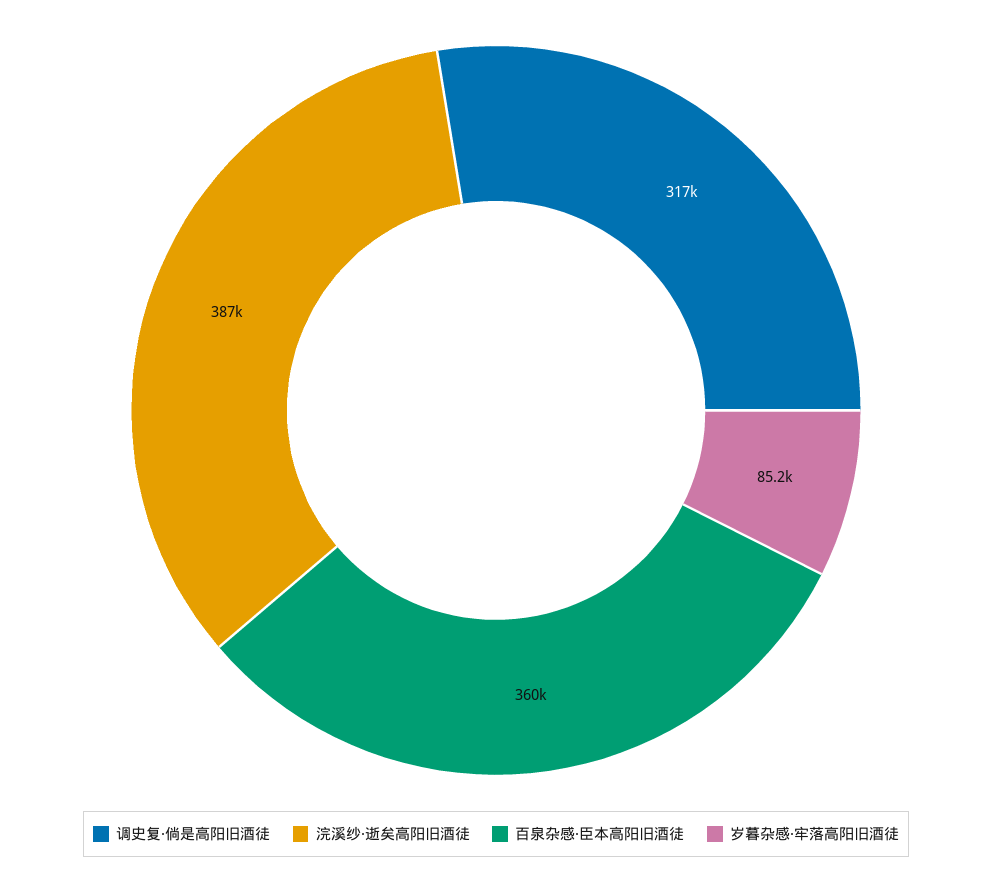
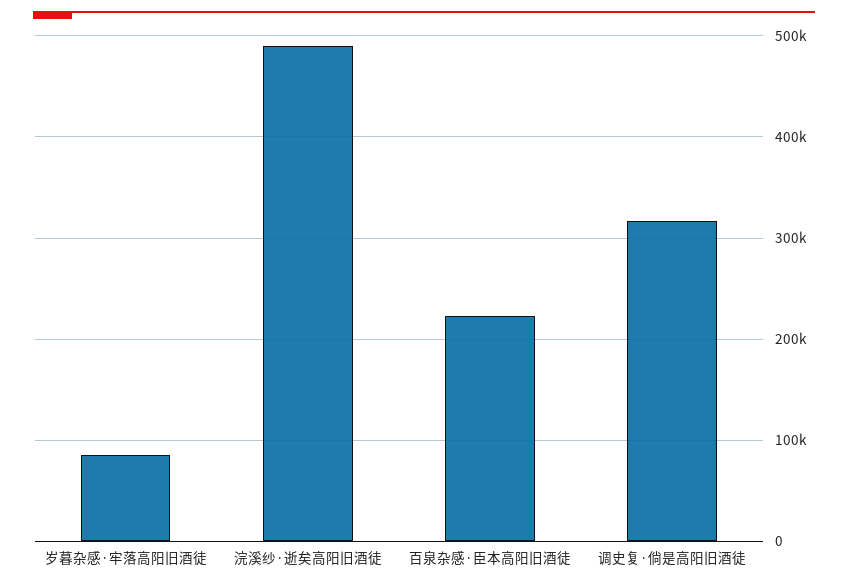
  {
    "调史复·倘是高阳旧酒徒": 317000,
-   "浣溪纱·逝矣高阳旧酒徒": 387000,
+   "浣溪纱·逝矣高阳旧酒徒": 490000,
-   "百泉杂感·臣本高阳旧酒徒": 360000,
+   "百泉杂感·臣本高阳旧酒徒": 220000,
    "岁暮杂感·牢落高阳旧酒徒": 85200
  }

